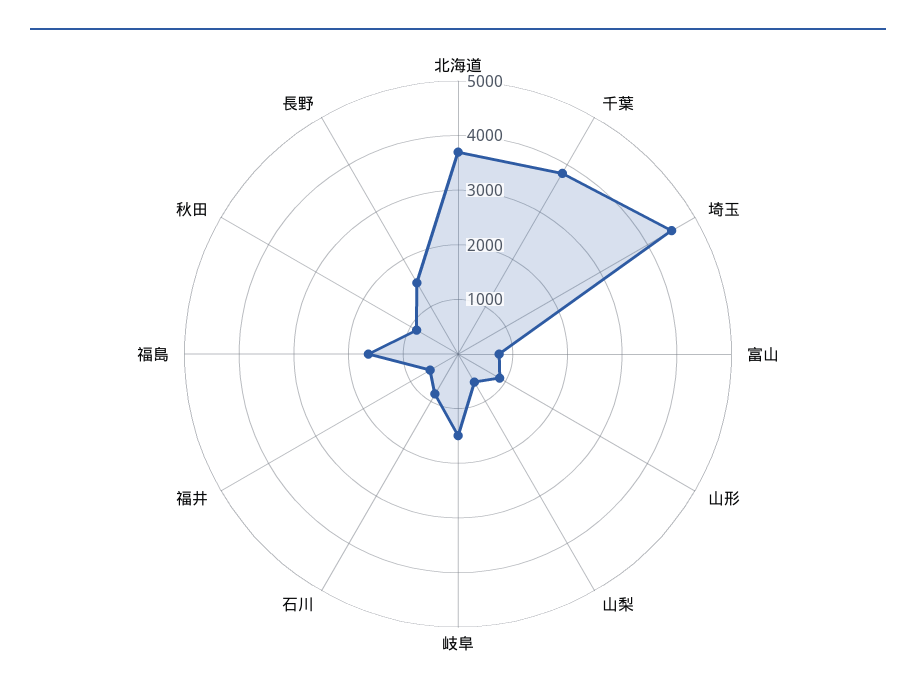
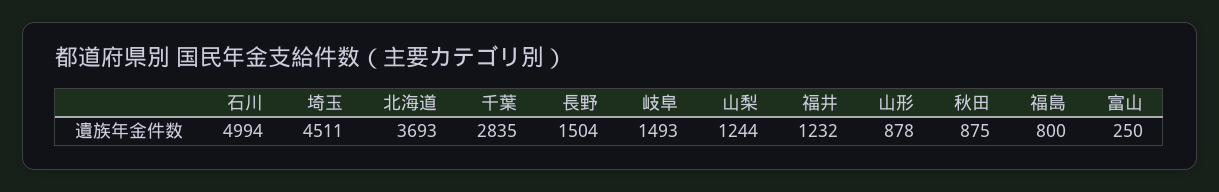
  {
    "北海道": 3693,
-   "千葉": 3800,
+   "千葉": 2835,
    "埼玉": 4511,
-   "富山": 800,
+   "富山": 250,
    "山形": 878,
-   "山梨": 600,
+   "山梨": 1244,
    "岐阜": 1493,
-   "石川": 800,
+   "石川": 4994,
-   "福井": 600,
+   "福井": 1232,
-   "福島": 1600,
+   "福島": 800,
    "秋田": 875,
    "長野": 1504
  }

